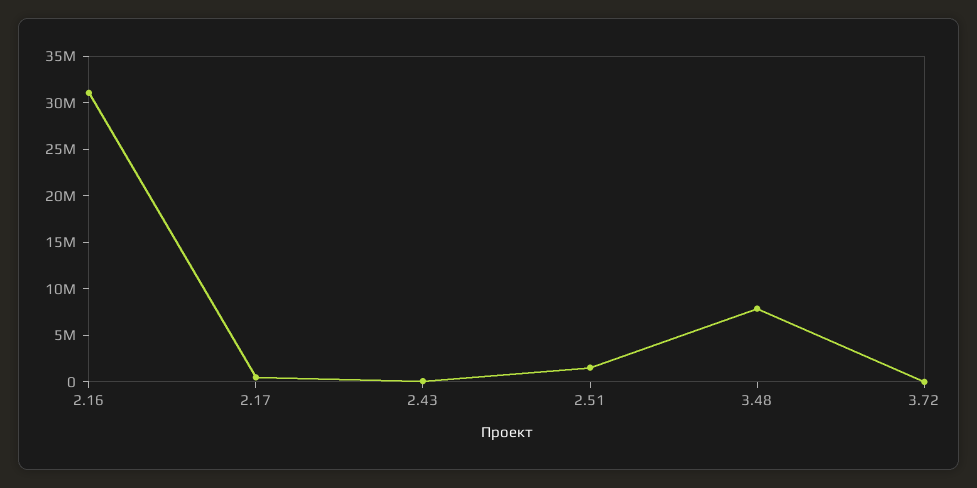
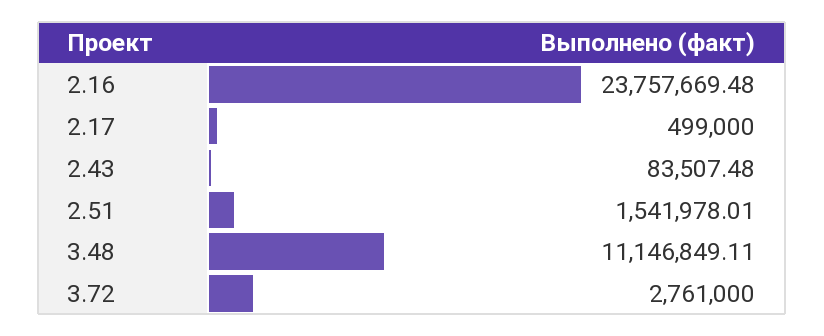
  {
-   "2.16": 31000000,
+   "2.16": 23757669.48,
    "2.17": 499000,
    "2.43": 83507.48,
    "2.51": 1541978.01,
-   "3.48": 8000000,
+   "3.48": 11146849.11,
-   "3.72": 0
+   "3.72": 2761000
  }

